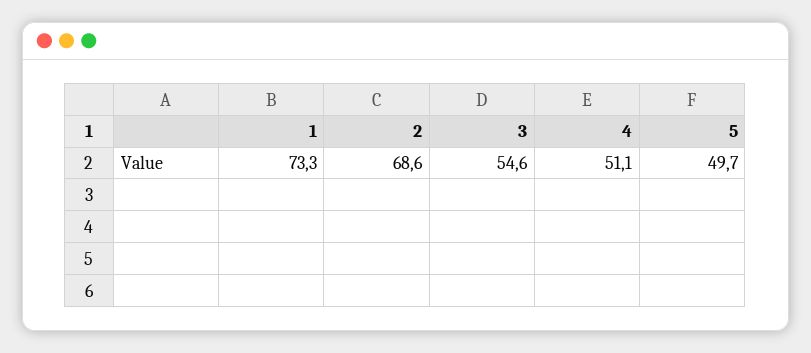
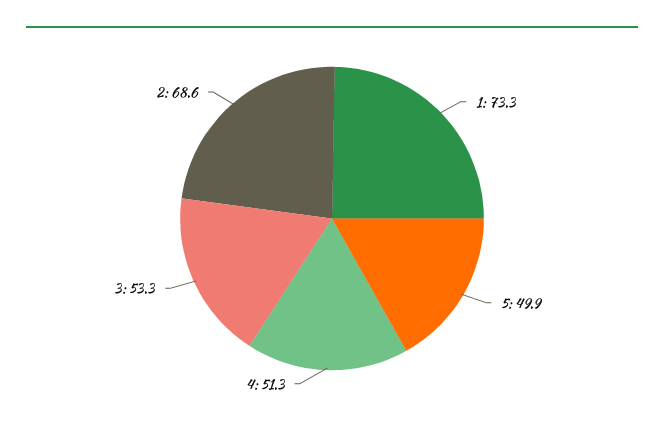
  {
    "1": 73.3,
    "2": 68.6,
-   "3": 54.6,
+   "3": 53.3,
-   "4": 51.1,
+   "4": 51.3,
-   "5": 49.7
+   "5": 49.9
  }

